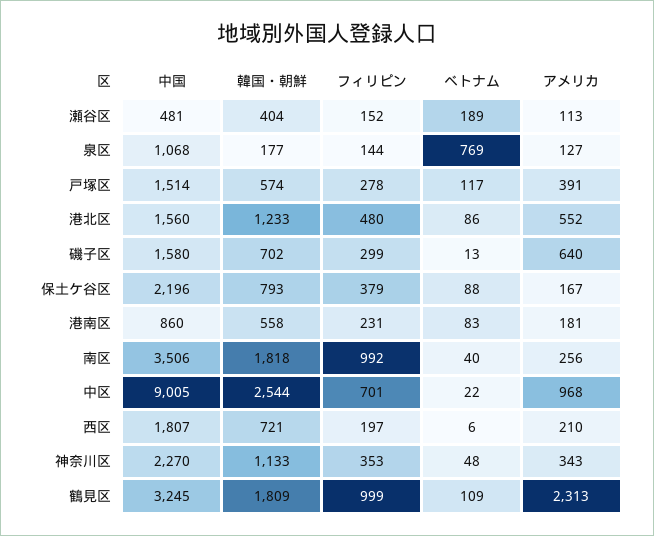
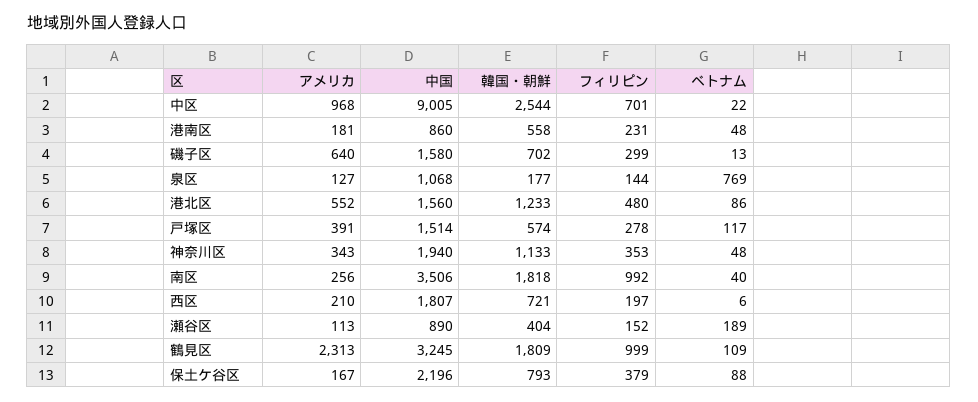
  {
    "中国": {
-     "瀬谷区": 481,
+     "瀬谷区": 890,
      "泉区": 1068,
      "戸塚区": 1514,
      "港北区": 1560,
      "磯子区": 1580,
      "保土ケ谷区": 2196,
      "港南区": 860,
      "南区": 3506,
      "中区": 9005,
      "西区": 1807,
-     "神奈川区": 2270,
+     "神奈川区": 1940,
      "鶴見区": 3245
    },
    "韓国・朝鮮": {
      "瀬谷区": 404,
      "泉区": 177,
      "戸塚区": 574,
      "港北区": 1233,
      "磯子区": 702,
      "保土ケ谷区": 793,
      "港南区": 558,
      "南区": 1818,
      "中区": 2544,
      "西区": 721,
      "神奈川区": 1133,
      "鶴見区": 1809
    },
    "フィリピン": {
      "瀬谷区": 152,
      "泉区": 144,
      "戸塚区": 278,
      "港北区": 480,
      "磯子区": 299,
      "保土ケ谷区": 379,
      "港南区": 231,
      "南区": 992,
      "中区": 701,
      "西区": 197,
      "神奈川区": 353,
      "鶴見区": 999
    },
    "ベトナム": {
      "瀬谷区": 189,
      "泉区": 769,
      "戸塚区": 117,
      "港北区": 86,
      "磯子区": 13,
      "保土ケ谷区": 88,
-     "港南区": 83,
+     "港南区": 48,
      "南区": 40,
      "中区": 22,
      "西区": 6,
      "神奈川区": 48,
      "鶴見区": 109
    },
    "アメリカ": {
      "瀬谷区": 113,
      "泉区": 127,
      "戸塚区": 391,
      "港北区": 552,
      "磯子区": 640,
      "保土ケ谷区": 167,
      "港南区": 181,
      "南区": 256,
      "中区": 968,
      "西区": 210,
      "神奈川区": 343,
      "鶴見区": 2313
    }
  }

